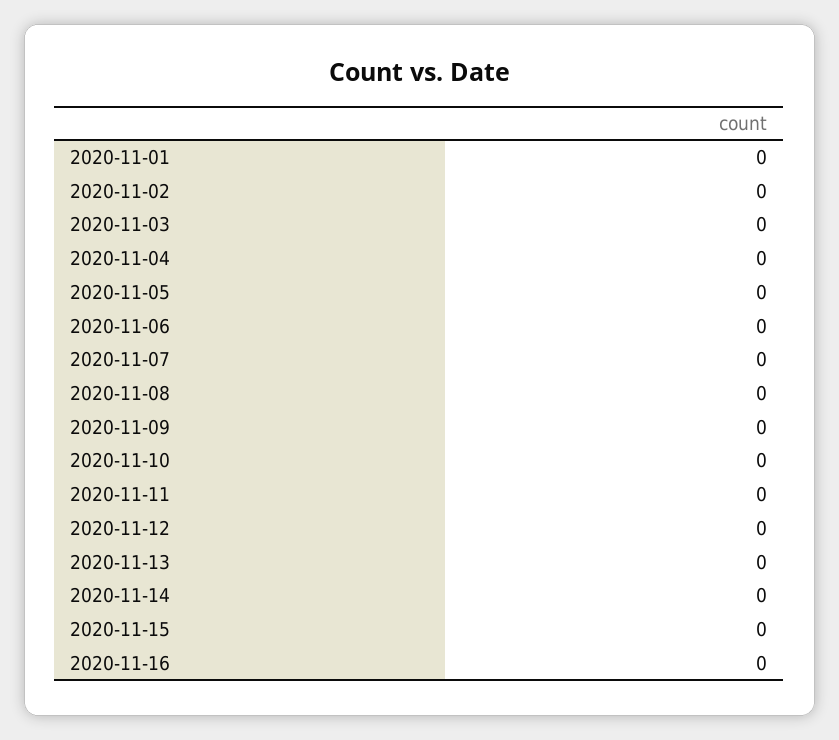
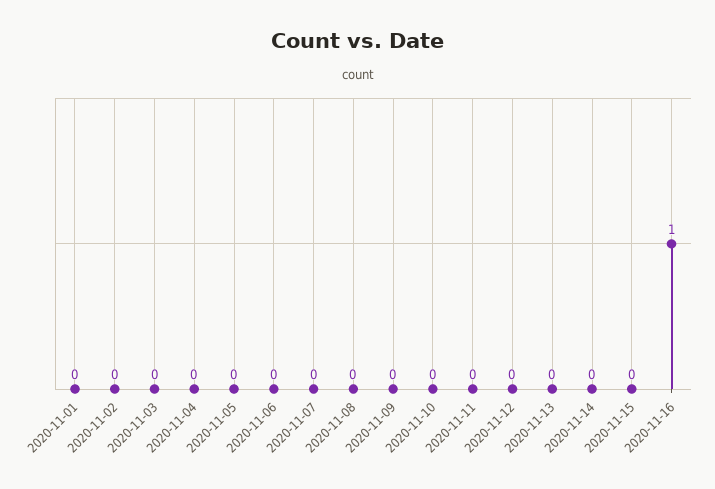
  {
    "2020-11-01": 0,
    "2020-11-02": 0,
    "2020-11-03": 0,
    "2020-11-04": 0,
    "2020-11-05": 0,
    "2020-11-06": 0,
    "2020-11-07": 0,
    "2020-11-08": 0,
    "2020-11-09": 0,
    "2020-11-10": 0,
    "2020-11-11": 0,
    "2020-11-12": 0,
    "2020-11-13": 0,
    "2020-11-14": 0,
    "2020-11-15": 0,
-   "2020-11-16": 0
+   "2020-11-16": 1
  }

